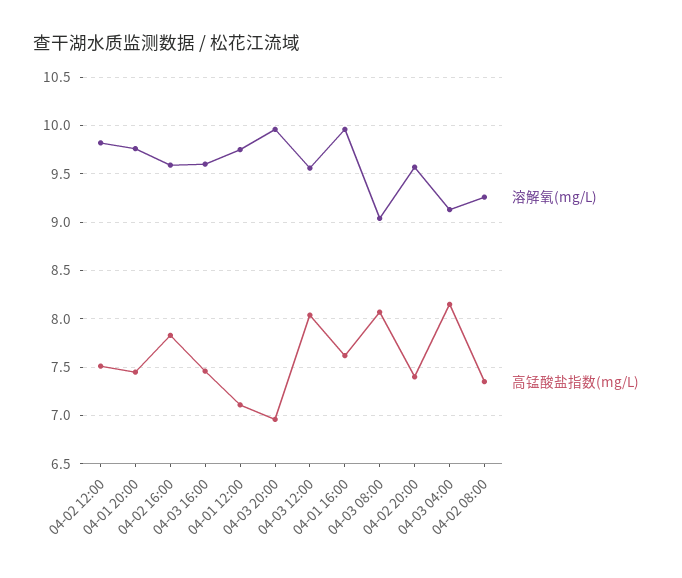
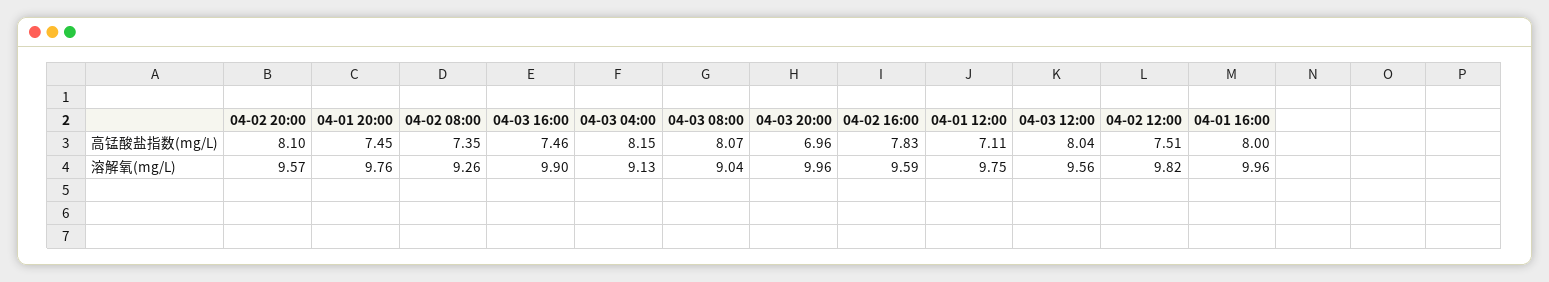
  {
    "溶解氧(mg/L)": {
      "04-02 12:00": 9.82,
      "04-01 20:00": 9.76,
      "04-02 16:00": 9.59,
-     "04-03 16:00": 9.6,
+     "04-03 16:00": 9.9,
      "04-01 12:00": 9.75,
      "04-03 20:00": 9.96,
      "04-03 12:00": 9.56,
      "04-01 16:00": 9.96,
      "04-03 08:00": 9.04,
      "04-02 20:00": 9.57,
      "04-03 04:00": 9.13,
      "04-02 08:00": 9.26
    },
    "高锰酸盐指数(mg/L)": {
      "04-02 12:00": 7.51,
      "04-01 20:00": 7.45,
      "04-02 16:00": 7.83,
      "04-03 16:00": 7.46,
      "04-01 12:00": 7.11,
      "04-03 20:00": 6.96,
      "04-03 12:00": 8.04,
-     "04-01 16:00": 7.6,
+     "04-01 16:00": 8,
      "04-03 08:00": 8.07,
-     "04-02 20:00": 7.4,
+     "04-02 20:00": 8.1,
      "04-03 04:00": 8.15,
      "04-02 08:00": 7.35
    }
  }

